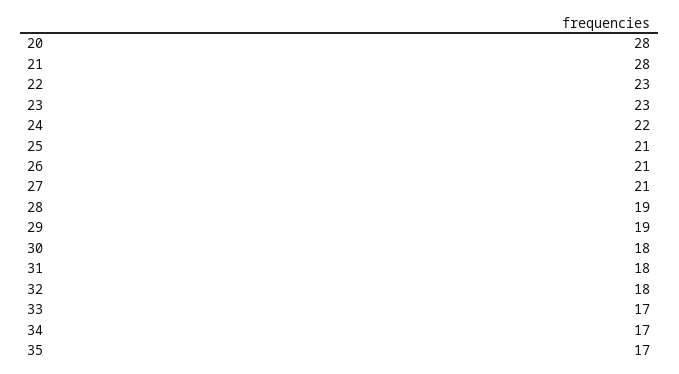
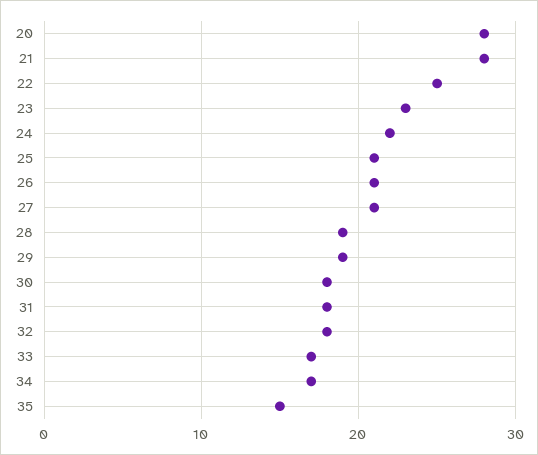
  {
    "20": 28,
    "21": 28,
-   "22": 23,
+   "22": 25,
    "23": 23,
    "24": 22,
    "25": 21,
    "26": 21,
    "27": 21,
    "28": 19,
    "29": 19,
    "30": 18,
    "31": 18,
    "32": 18,
    "33": 17,
    "34": 17,
-   "35": 17
+   "35": 15
  }

